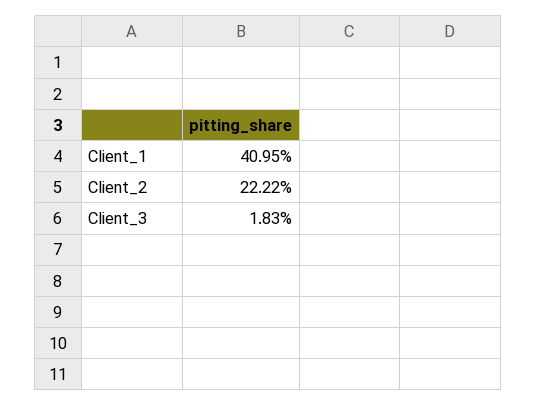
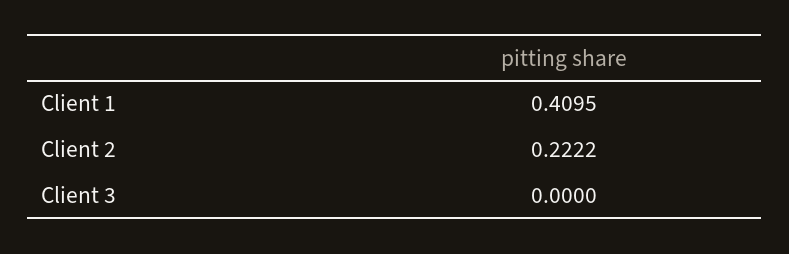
  {
    "Client_1": 0.4095,
    "Client_2": 0.2222,
-   "Client_3": 0.0183
+   "Client_3": 0
  }

